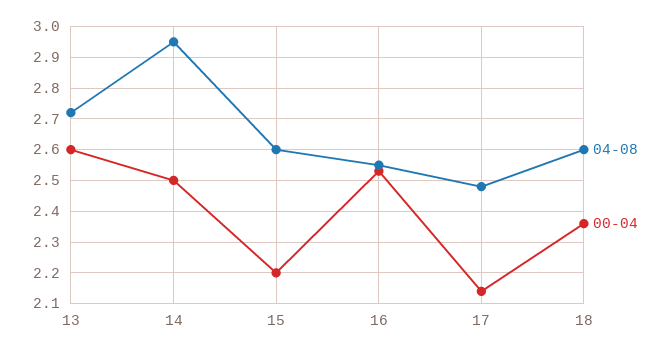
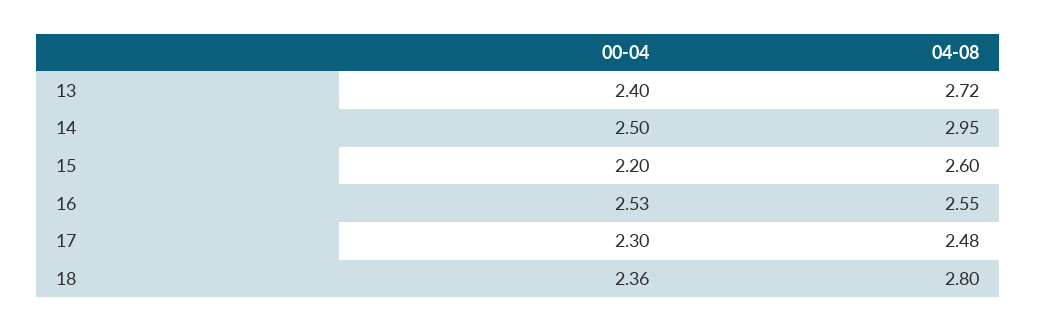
  {
    "04-08": {
      "13": 2.72,
      "14": 2.95,
      "15": 2.6,
      "16": 2.55,
      "17": 2.48,
-     "18": 2.6
+     "18": 2.8
    },
    "00-04": {
-     "13": 2.6,
+     "13": 2.4,
      "14": 2.5,
      "15": 2.2,
      "16": 2.53,
-     "17": 2.15,
+     "17": 2.3,
      "18": 2.36
    }
  }

